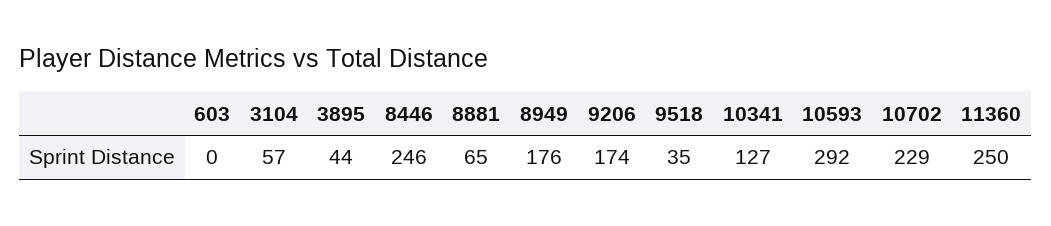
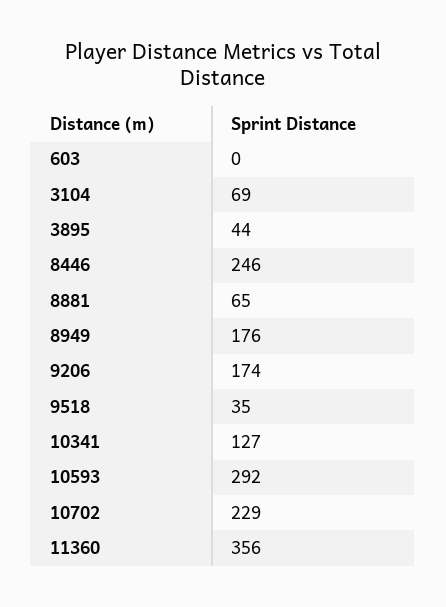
  {
    "603": 0,
-   "3104": 57,
+   "3104": 69,
    "3895": 44,
    "8446": 246,
    "8881": 65,
    "8949": 176,
    "9206": 174,
    "9518": 35,
    "10341": 127,
    "10593": 292,
    "10702": 229,
-   "11360": 250
+   "11360": 356
  }

